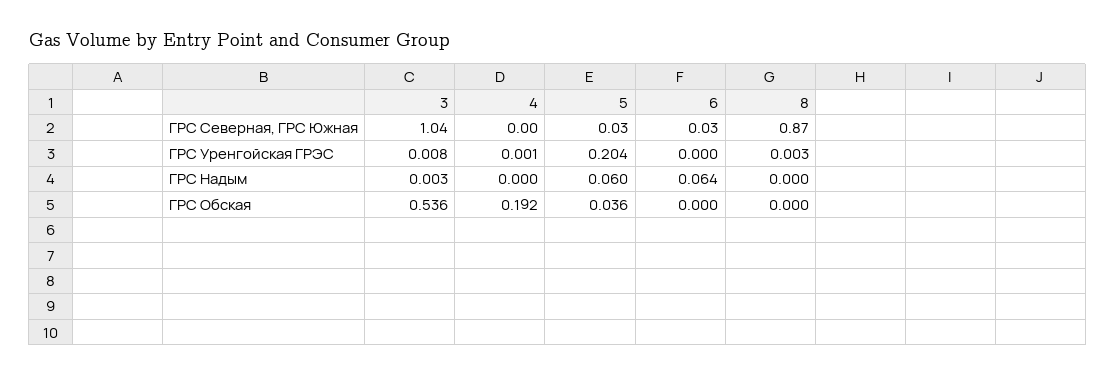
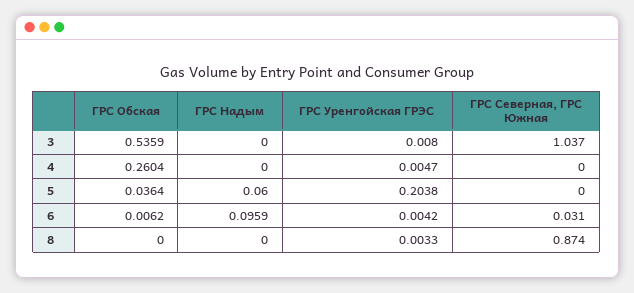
  {
    "3": {
      "ГРС Северная, ГРС Южная": 1.037,
      "ГРС Уренгойская ГРЭС": 0.008,
-     "ГРС Надым": 0.003,
+     "ГРС Надым": 0,
      "ГРС Обская": 0.5359
    },
    "4": {
      "ГРС Северная, ГРС Южная": 0,
-     "ГРС Уренгойская ГРЭС": 0.001,
+     "ГРС Уренгойская ГРЭС": 0.0047,
      "ГРС Надым": 0,
-     "ГРС Обская": 0.192
+     "ГРС Обская": 0.2604
    },
    "5": {
-     "ГРС Северная, ГРС Южная": 0.03,
+     "ГРС Северная, ГРС Южная": 0,
      "ГРС Уренгойская ГРЭС": 0.2038,
      "ГРС Надым": 0.06,
      "ГРС Обская": 0.0364
    },
    "6": {
      "ГРС Северная, ГРС Южная": 0.031,
-     "ГРС Уренгойская ГРЭС": 0,
+     "ГРС Уренгойская ГРЭС": 0.0042,
-     "ГРС Надым": 0.064,
+     "ГРС Надым": 0.0959,
-     "ГРС Обская": 0
+     "ГРС Обская": 0.0062
    },
    "8": {
      "ГРС Северная, ГРС Южная": 0.874,
      "ГРС Уренгойская ГРЭС": 0.0033,
      "ГРС Надым": 0,
      "ГРС Обская": 0
    }
  }

